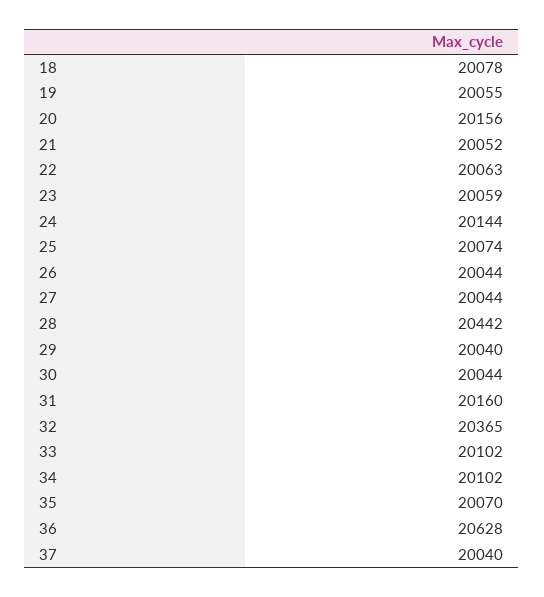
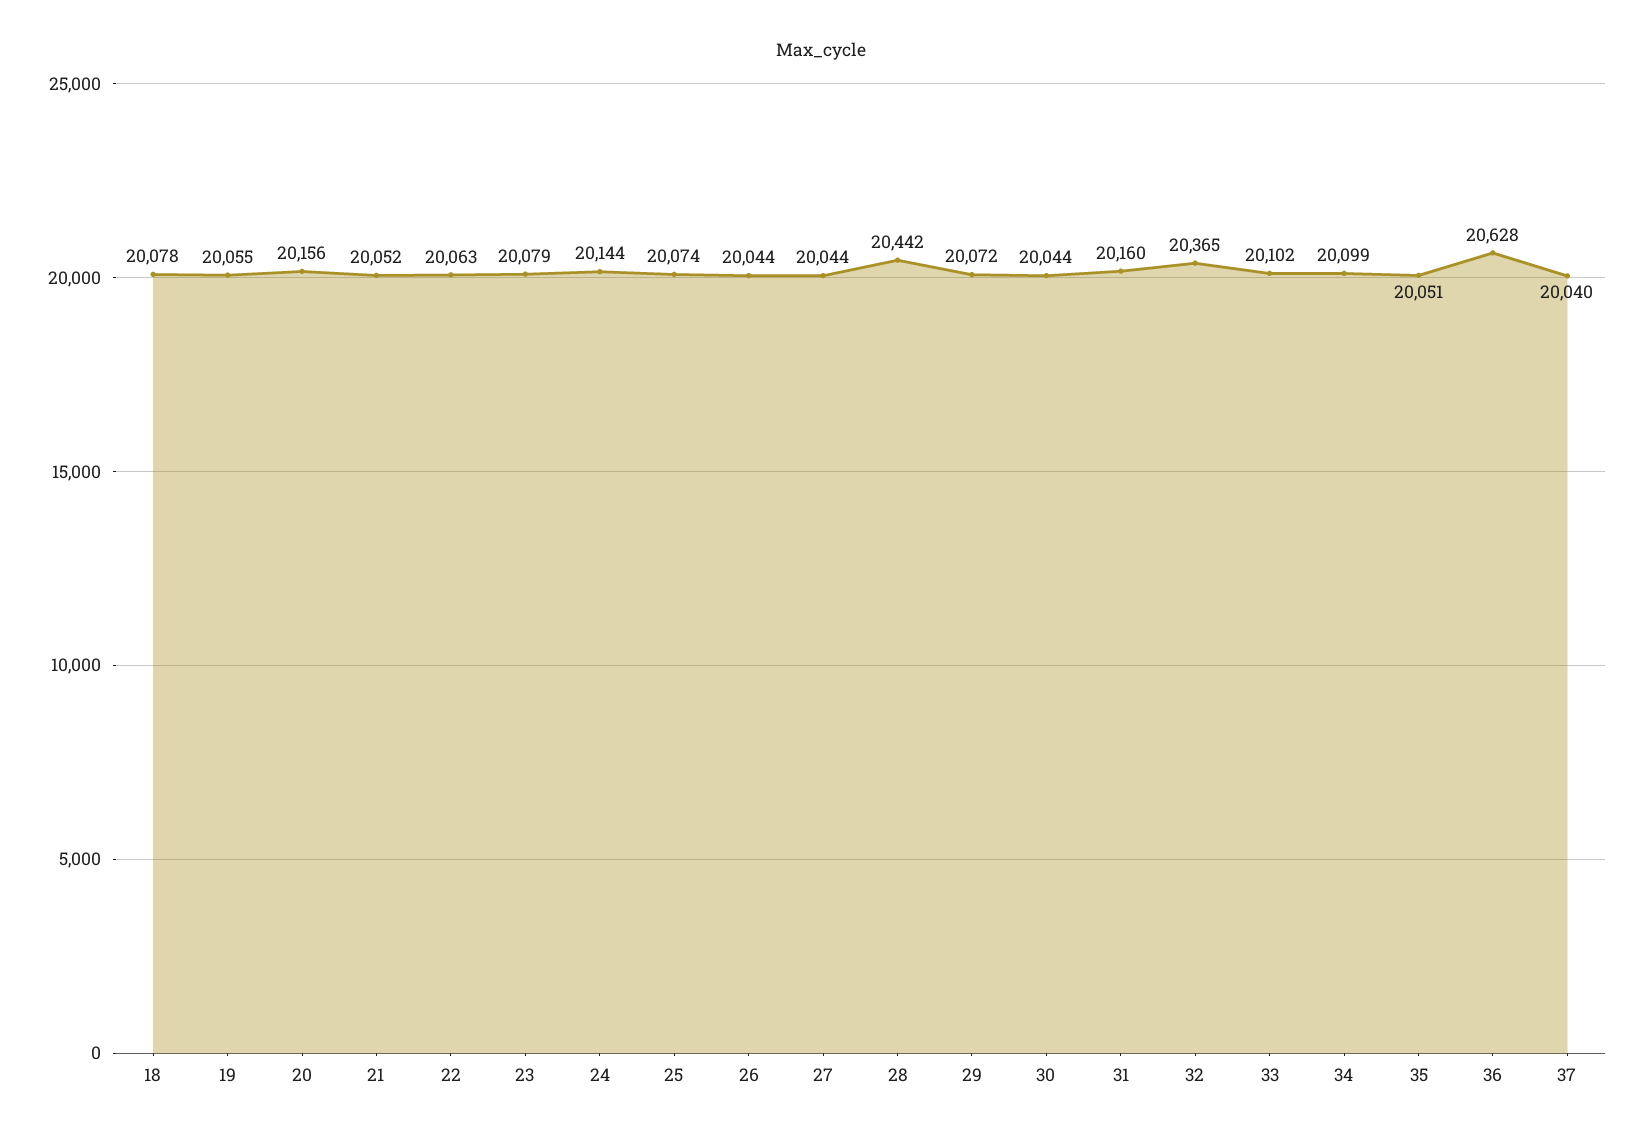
  {
    "18": 20078,
    "19": 20055,
    "20": 20156,
    "21": 20052,
    "22": 20063,
-   "23": 20059,
+   "23": 20079,
    "24": 20144,
    "25": 20074,
    "26": 20044,
    "27": 20044,
    "28": 20442,
-   "29": 20040,
+   "29": 20072,
    "30": 20044,
    "31": 20160,
    "32": 20365,
    "33": 20102,
-   "34": 20102,
+   "34": 20099,
-   "35": 20070,
+   "35": 20051,
    "36": 20628,
    "37": 20040
  }

